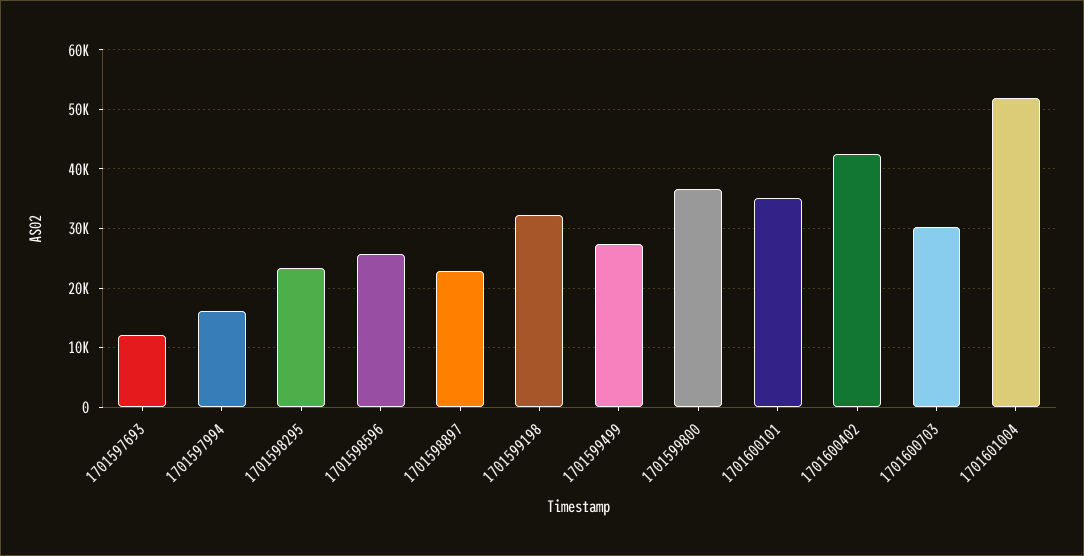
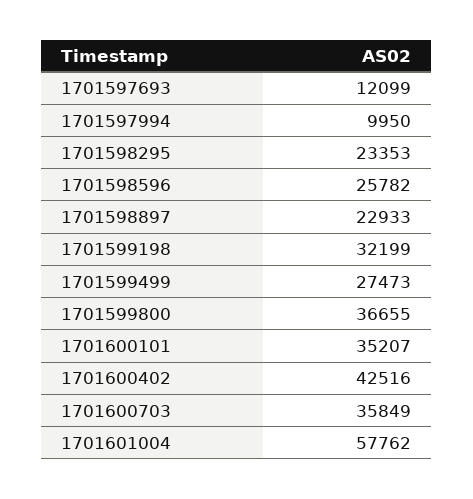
  {
    "1701597693": 12099,
-   "1701597994": 16000,
+   "1701597994": 9950,
    "1701598295": 23353,
    "1701598596": 25782,
    "1701598897": 22933,
    "1701599198": 32199,
    "1701599499": 27473,
    "1701599800": 36655,
    "1701600101": 35207,
    "1701600402": 42516,
-   "1701600703": 30000,
+   "1701600703": 35849,
-   "1701601004": 52000
+   "1701601004": 57762
  }

